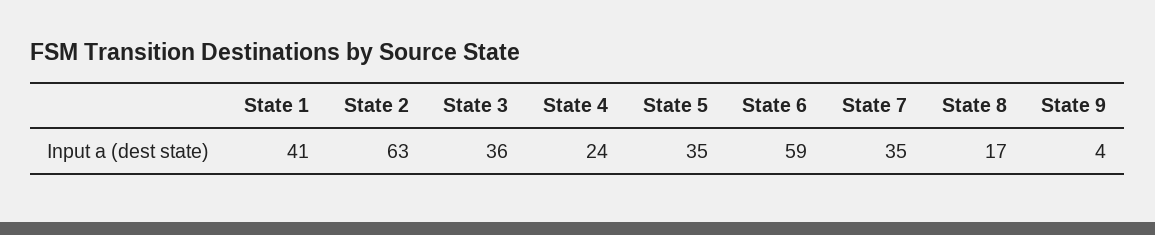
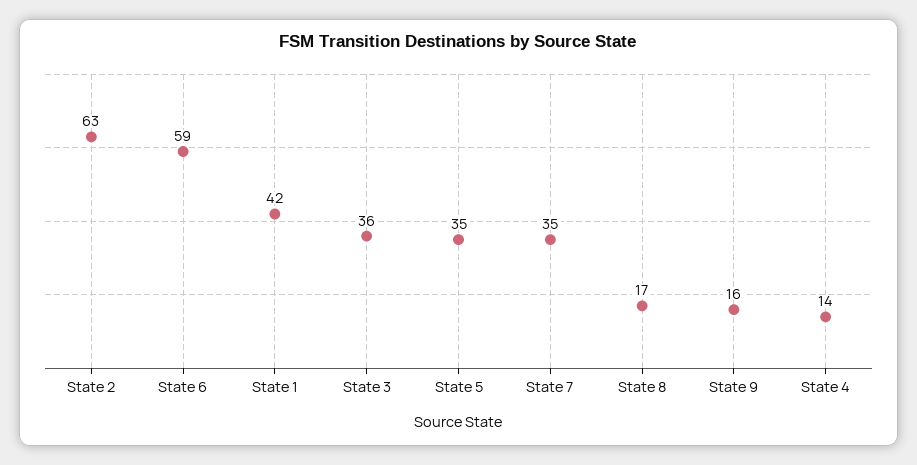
  {
-   "State 1": 41,
+   "State 1": 42,
    "State 2": 63,
    "State 3": 36,
-   "State 4": 24,
+   "State 4": 14,
    "State 5": 35,
    "State 6": 59,
    "State 7": 35,
    "State 8": 17,
-   "State 9": 4
+   "State 9": 16
  }

